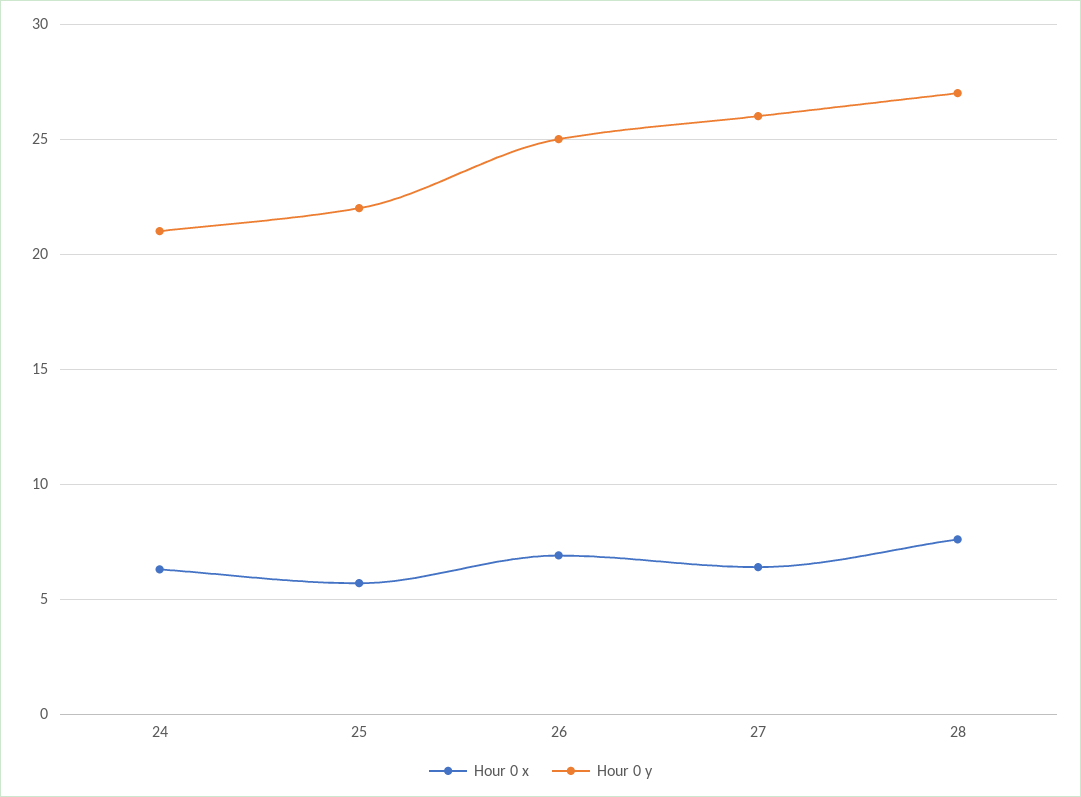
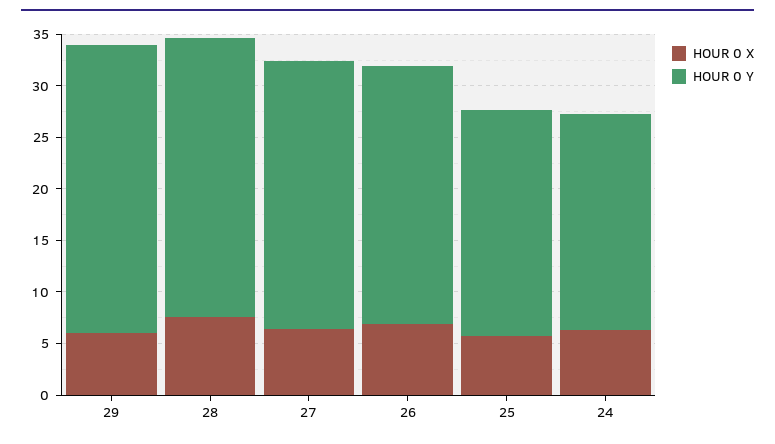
  {
    "Hour 0 x": {
      "24": 6.5,
      "25": 5.5,
      "26": 7,
      "27": 6.5,
-     "28": 7.5
+     "28": 7.5,
+     "29": 6
    },
    "Hour 0 y": {
      "24": 21,
      "25": 22,
      "26": 25,
      "27": 26,
-     "28": 27
+     "28": 27,
+     "29": 28
    }
  }

